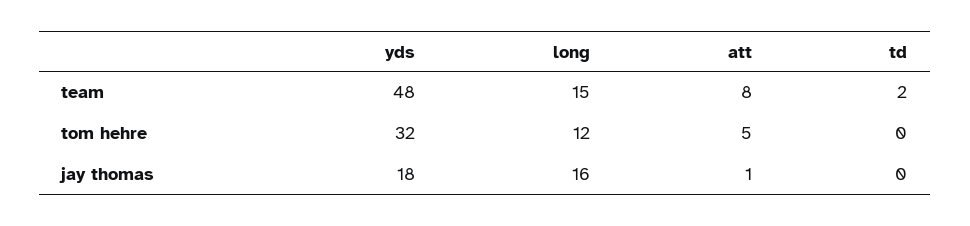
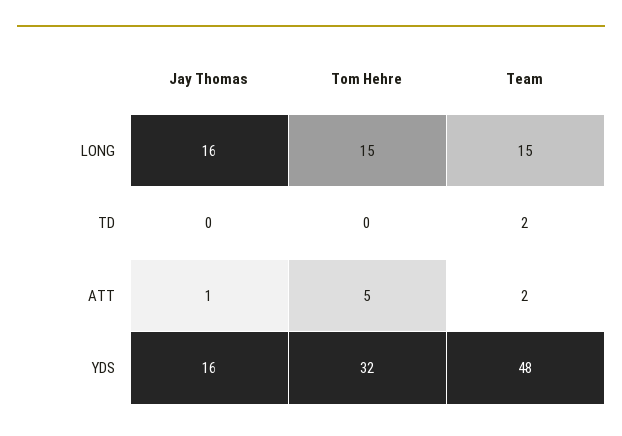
  {
    "yds": {
      "team": 48,
      "tom hehre": 32,
-     "jay thomas": 18
+     "jay thomas": 16
    },
    "long": {
      "team": 15,
-     "tom hehre": 12,
+     "tom hehre": 15,
      "jay thomas": 16
    },
    "att": {
-     "team": 8,
+     "team": 2,
      "tom hehre": 5,
      "jay thomas": 1
    },
    "td": {
      "team": 2,
      "tom hehre": 0,
      "jay thomas": 0
    }
  }

